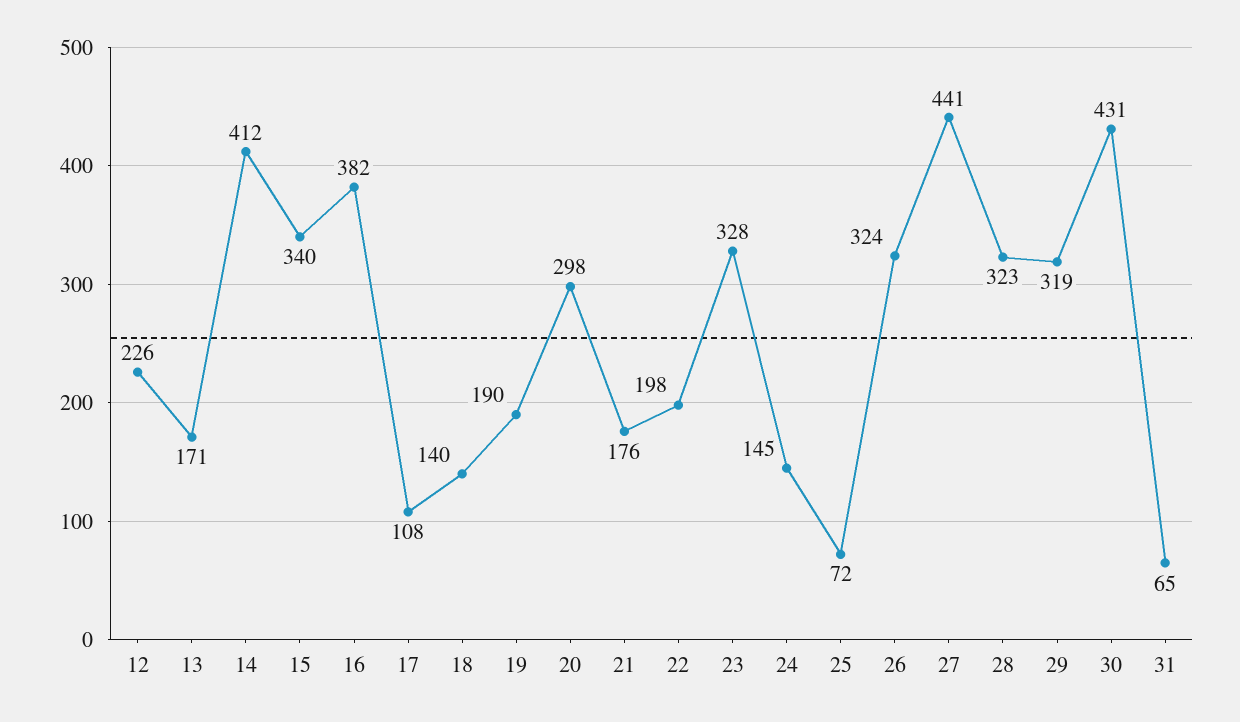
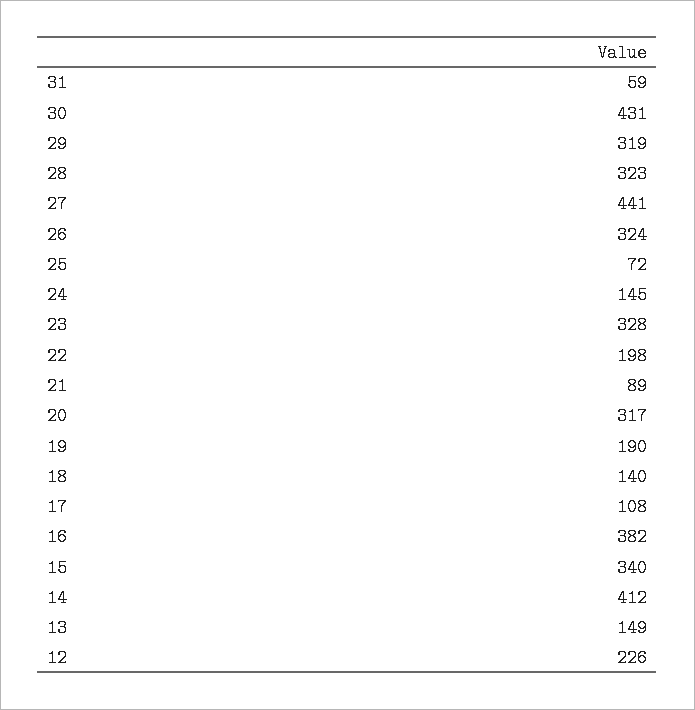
  {
    "12": 226,
-   "13": 171,
+   "13": 149,
    "14": 412,
    "15": 340,
    "16": 382,
    "17": 108,
    "18": 140,
    "19": 190,
-   "20": 298,
+   "20": 317,
-   "21": 176,
+   "21": 89,
    "22": 198,
    "23": 328,
    "24": 145,
    "25": 72,
    "26": 324,
    "27": 441,
    "28": 323,
    "29": 319,
    "30": 431,
-   "31": 65
+   "31": 59
  }

